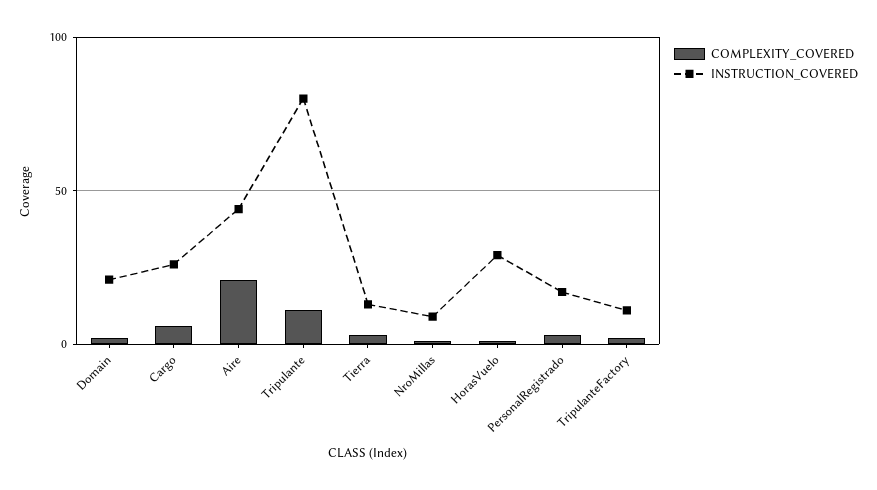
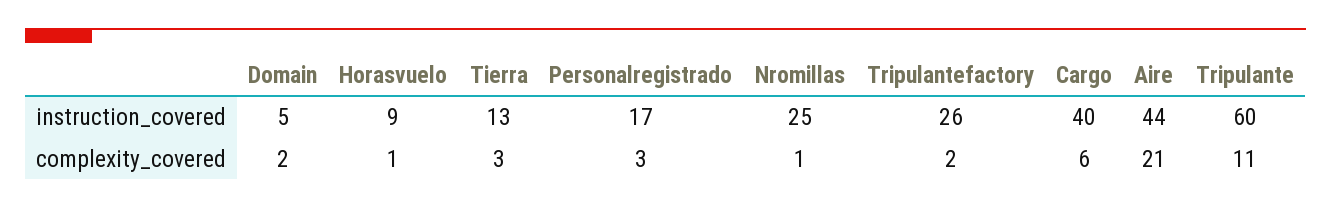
  {
    "COMPLEXITY_COVERED": {
      "Domain": 2,
      "Cargo": 6,
      "Aire": 21,
      "Tripulante": 11,
      "Tierra": 3,
      "NroMillas": 1,
      "HorasVuelo": 1,
      "PersonalRegistrado": 3,
      "TripulanteFactory": 2
    },
    "INSTRUCTION_COVERED": {
-     "Domain": 20,
+     "Domain": 5,
-     "Cargo": 25,
+     "Cargo": 40,
      "Aire": 44,
-     "Tripulante": 80,
+     "Tripulante": 60,
      "Tierra": 13,
-     "NroMillas": 10,
+     "NroMillas": 25,
-     "HorasVuelo": 30,
+     "HorasVuelo": 9,
      "PersonalRegistrado": 17,
-     "TripulanteFactory": 10
+     "TripulanteFactory": 26
    }
  }

